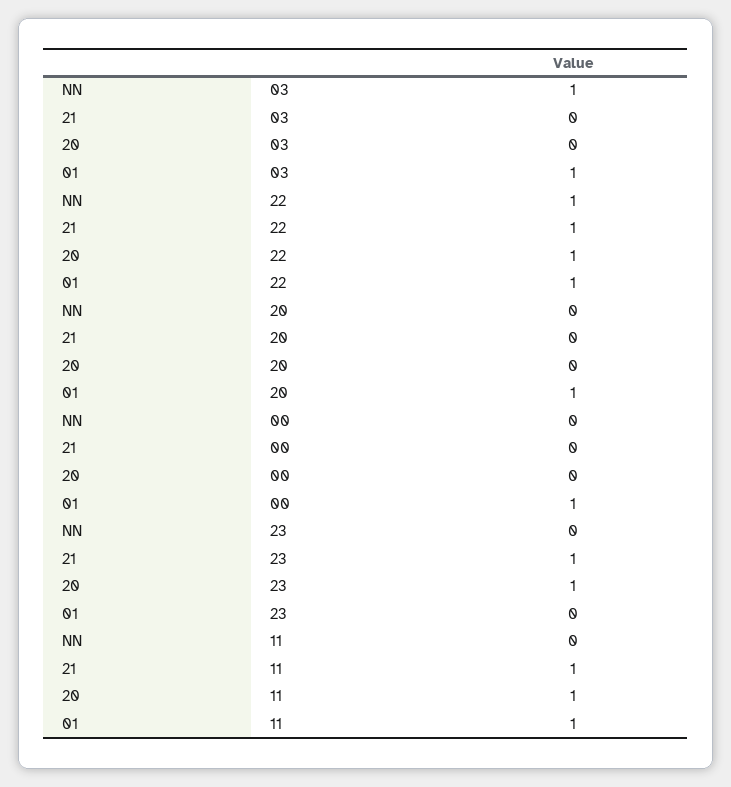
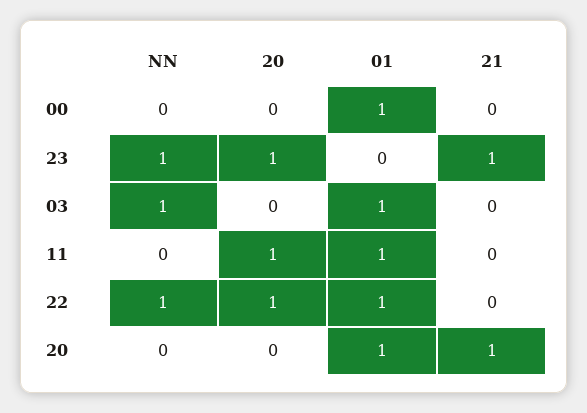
  {
    "NN": {
      "03": 1,
      "22": 1,
      "20": 0,
      "00": 0,
-     "23": 0,
+     "23": 1,
      "11": 0
    },
    "21": {
      "03": 0,
-     "22": 1,
+     "22": 0,
-     "20": 0,
+     "20": 1,
      "00": 0,
      "23": 1,
-     "11": 1
+     "11": 0
    },
    "20": {
      "03": 0,
      "22": 1,
      "20": 0,
      "00": 0,
      "23": 1,
      "11": 1
    },
    "01": {
      "03": 1,
      "22": 1,
      "20": 1,
      "00": 1,
      "23": 0,
      "11": 1
    }
  }

